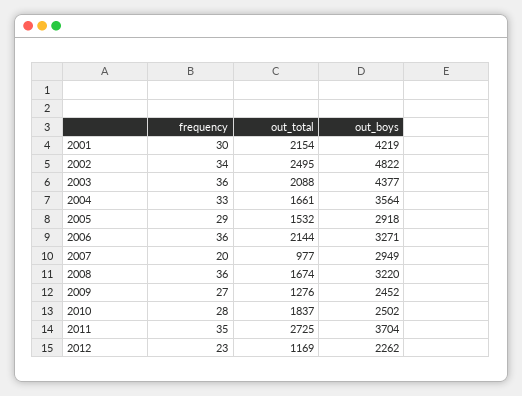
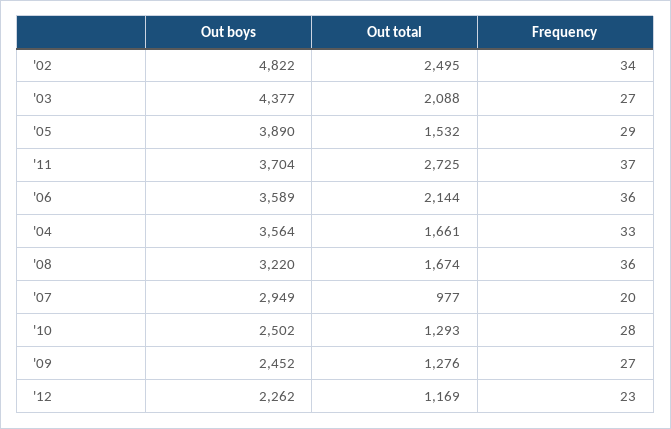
  {
    "frequency": {
-     "2001": 30,
      "2002": 34,
-     "2003": 36,
+     "2003": 27,
      "2004": 33,
      "2005": 29,
      "2006": 36,
      "2007": 20,
      "2008": 36,
      "2009": 27,
      "2010": 28,
-     "2011": 35,
+     "2011": 37,
      "2012": 23
    },
    "out_total": {
-     "2001": 2154,
      "2002": 2495,
      "2003": 2088,
      "2004": 1661,
      "2005": 1532,
      "2006": 2144,
      "2007": 977,
      "2008": 1674,
      "2009": 1276,
-     "2010": 1837,
+     "2010": 1293,
      "2011": 2725,
      "2012": 1169
    },
    "out_boys": {
-     "2001": 4219,
      "2002": 4822,
      "2003": 4377,
      "2004": 3564,
-     "2005": 2918,
+     "2005": 3890,
-     "2006": 3271,
+     "2006": 3589,
      "2007": 2949,
      "2008": 3220,
      "2009": 2452,
      "2010": 2502,
      "2011": 3704,
      "2012": 2262
    }
  }

